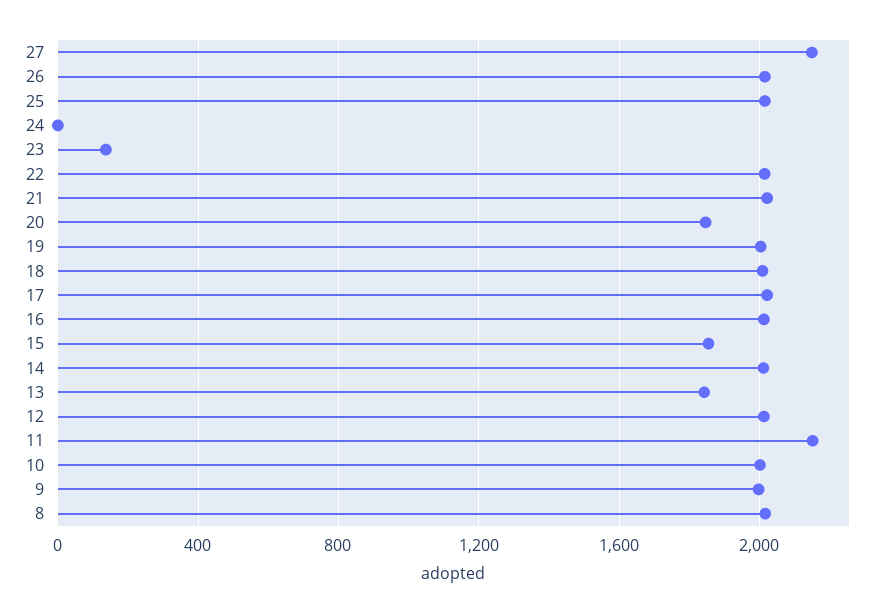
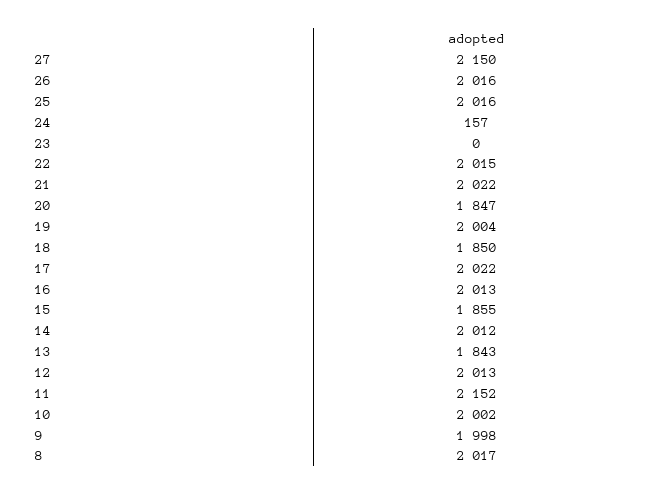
  {
    "27": 2150,
    "26": 2016,
    "25": 2016,
-   "24": 0,
+   "24": 157,
-   "23": 150,
+   "23": 0,
    "22": 2015,
    "21": 2022,
    "20": 1847,
    "19": 2004,
-   "18": 2000,
+   "18": 1850,
    "17": 2022,
    "16": 2013,
    "15": 1855,
    "14": 2012,
    "13": 1843,
    "12": 2013,
    "11": 2152,
    "10": 2002,
    "9": 1998,
    "8": 2017
  }

